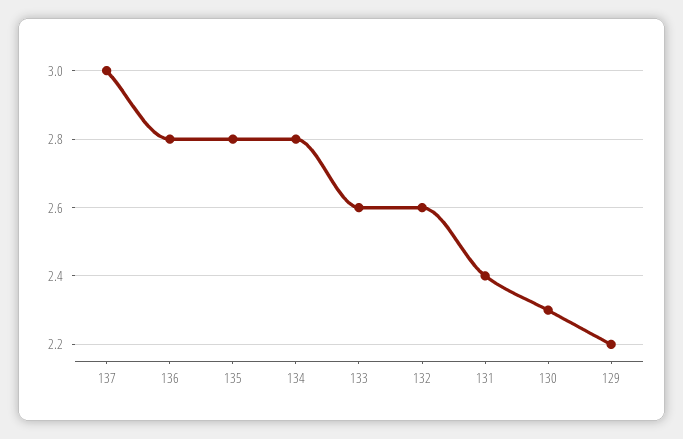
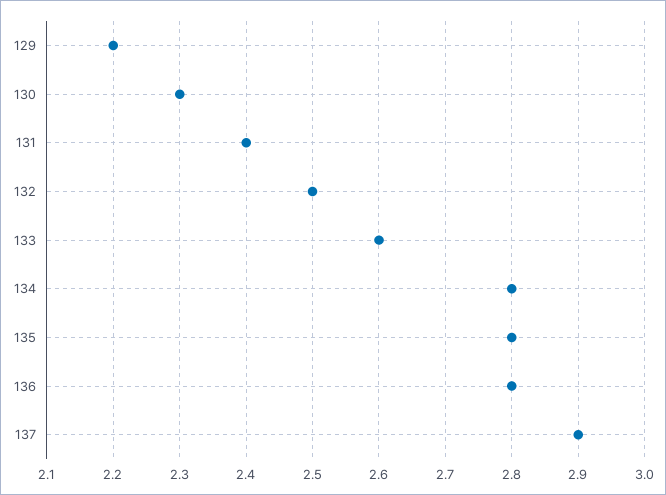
  {
-   "137": 3,
+   "137": 2.9,
    "136": 2.8,
    "135": 2.8,
    "134": 2.8,
    "133": 2.6,
-   "132": 2.6,
+   "132": 2.5,
    "131": 2.4,
    "130": 2.3,
    "129": 2.2
  }

